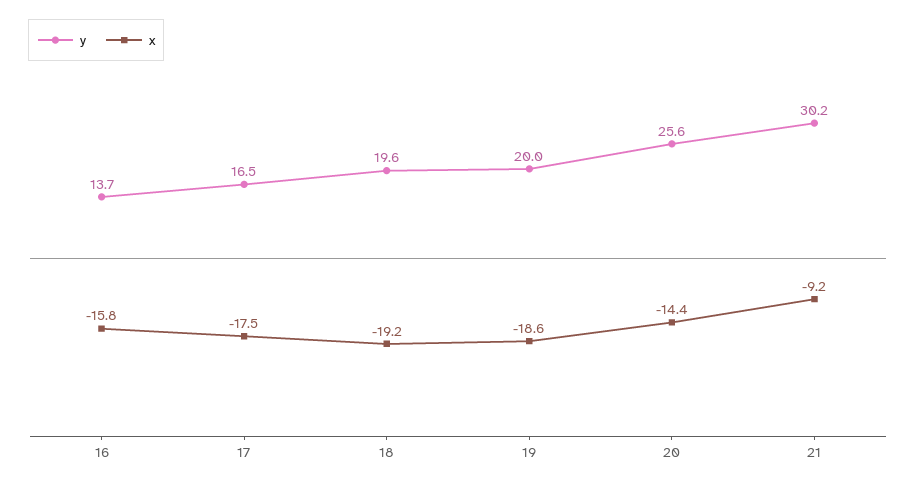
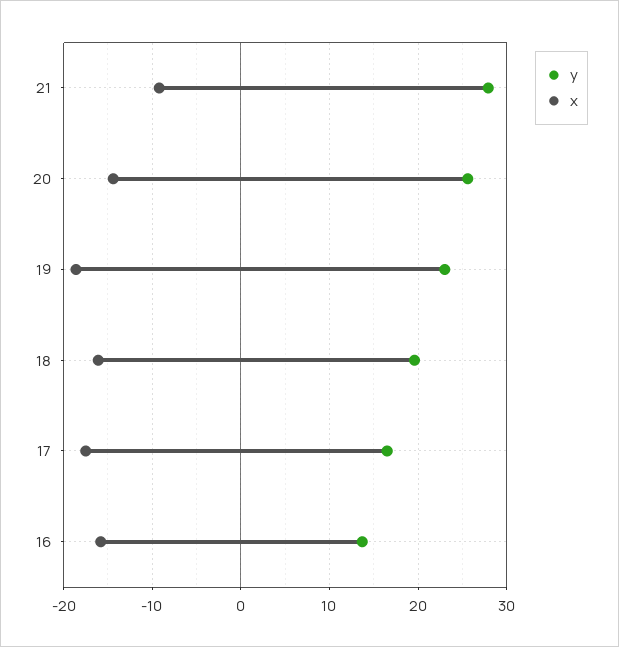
  {
    "y": {
      "16": 13.7,
      "17": 16.5,
      "18": 19.6,
-     "19": 20,
+     "19": 23,
      "20": 25.6,
-     "21": 30.2
+     "21": 28
    },
    "x": {
      "16": -15.8,
      "17": -17.5,
-     "18": -19.2,
+     "18": -16,
      "19": -18.6,
      "20": -14.4,
      "21": -9.2
    }
  }

